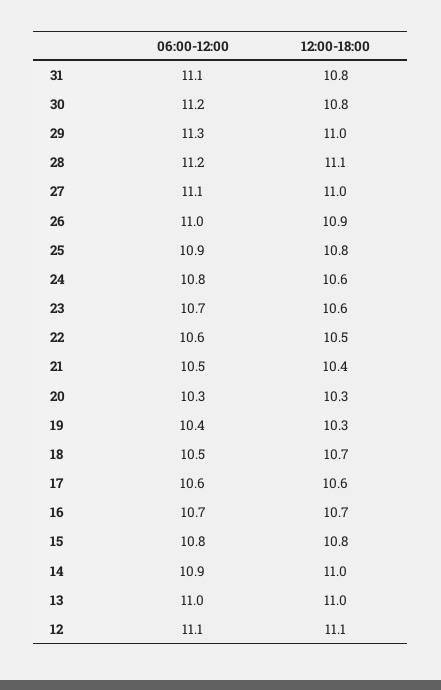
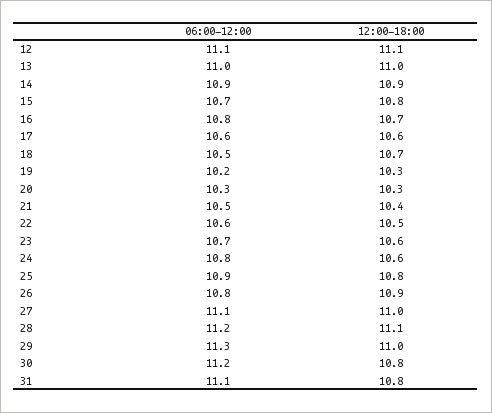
  {
    "06:00-12:00": {
      "31": 11.1,
      "30": 11.2,
      "29": 11.3,
      "28": 11.2,
      "27": 11.1,
-     "26": 11,
+     "26": 10.8,
      "25": 10.9,
      "24": 10.8,
      "23": 10.7,
      "22": 10.6,
      "21": 10.5,
      "20": 10.3,
-     "19": 10.4,
+     "19": 10.2,
      "18": 10.5,
      "17": 10.6,
-     "16": 10.7,
+     "16": 10.8,
-     "15": 10.8,
+     "15": 10.7,
      "14": 10.9,
      "13": 11,
      "12": 11.1
    },
    "12:00-18:00": {
      "31": 10.8,
      "30": 10.8,
      "29": 11,
      "28": 11.1,
      "27": 11,
      "26": 10.9,
      "25": 10.8,
      "24": 10.6,
      "23": 10.6,
      "22": 10.5,
      "21": 10.4,
      "20": 10.3,
      "19": 10.3,
      "18": 10.7,
      "17": 10.6,
      "16": 10.7,
      "15": 10.8,
-     "14": 11,
+     "14": 10.9,
      "13": 11,
      "12": 11.1
    }
  }

